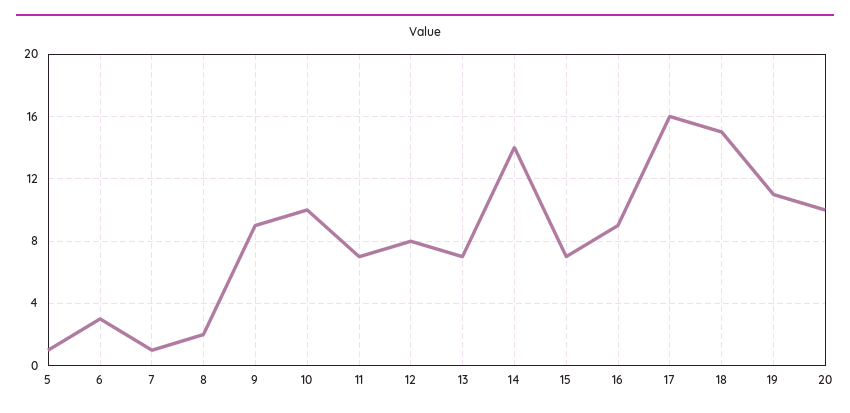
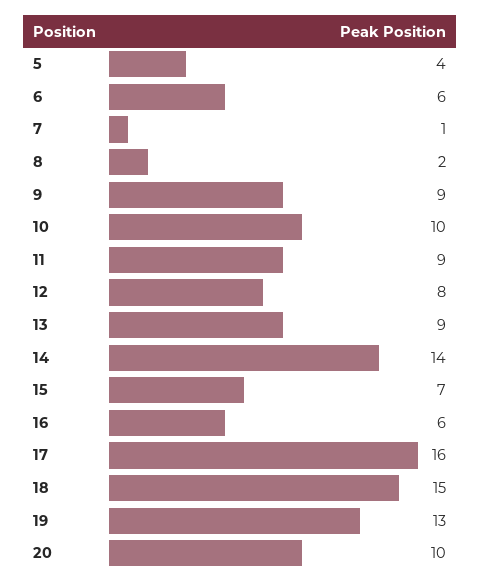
  {
-   "5": 1,
+   "5": 4,
-   "6": 3,
+   "6": 6,
    "7": 1,
    "8": 2,
    "9": 9,
    "10": 10,
-   "11": 7,
+   "11": 9,
    "12": 8,
-   "13": 7,
+   "13": 9,
    "14": 14,
    "15": 7,
-   "16": 9,
+   "16": 6,
    "17": 16,
    "18": 15,
-   "19": 11,
+   "19": 13,
    "20": 10
  }

